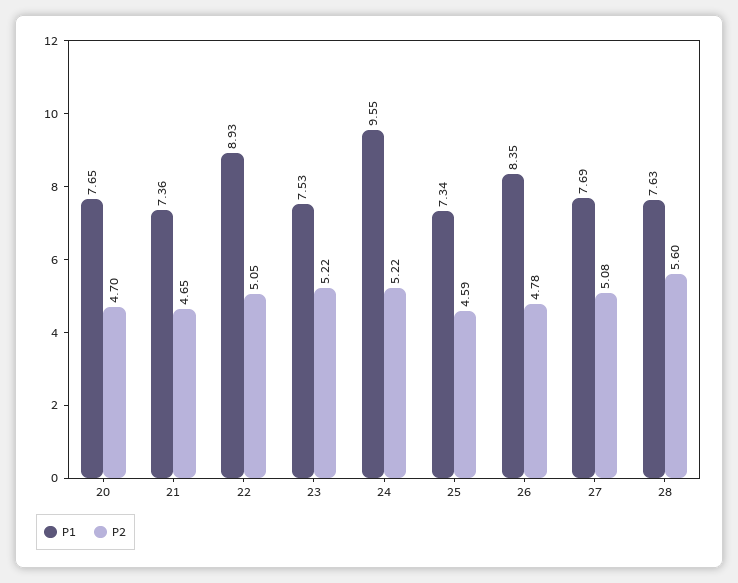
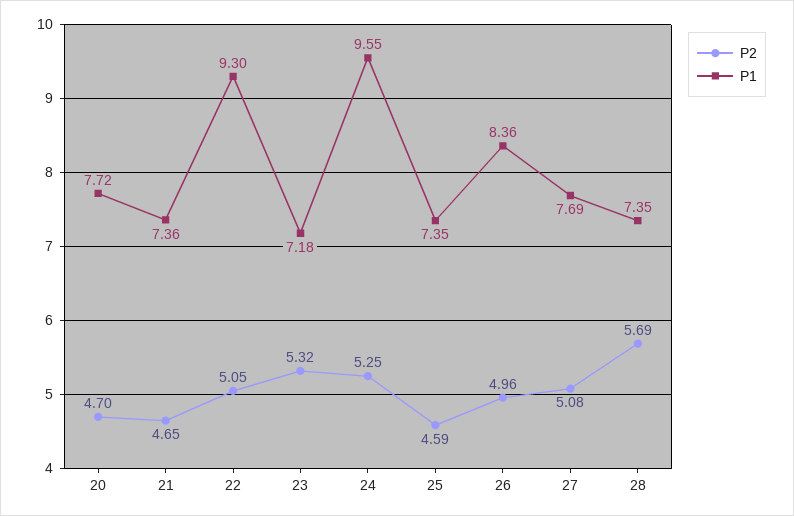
  {
    "P1": {
-     "20": 7.65,
+     "20": 7.72,
      "21": 7.36,
-     "22": 8.93,
+     "22": 9.3,
-     "23": 7.53,
+     "23": 7.18,
      "24": 9.55,
-     "25": 7.34,
+     "25": 7.35,
-     "26": 8.35,
+     "26": 8.36,
      "27": 7.69,
-     "28": 7.63
+     "28": 7.35
    },
    "P2": {
      "20": 4.7,
      "21": 4.65,
      "22": 5.05,
-     "23": 5.22,
+     "23": 5.32,
-     "24": 5.22,
+     "24": 5.25,
      "25": 4.59,
-     "26": 4.78,
+     "26": 4.96,
      "27": 5.08,
-     "28": 5.6
+     "28": 5.69
    }
  }

